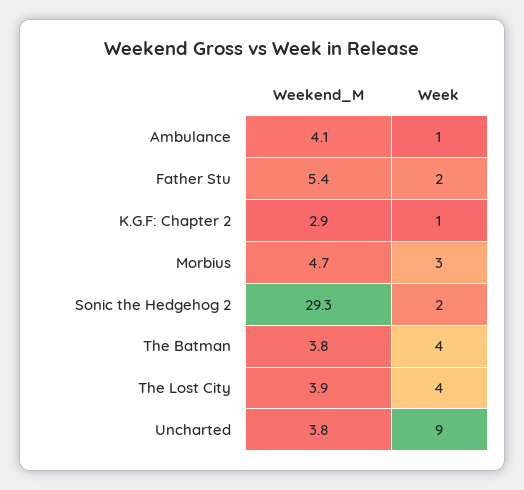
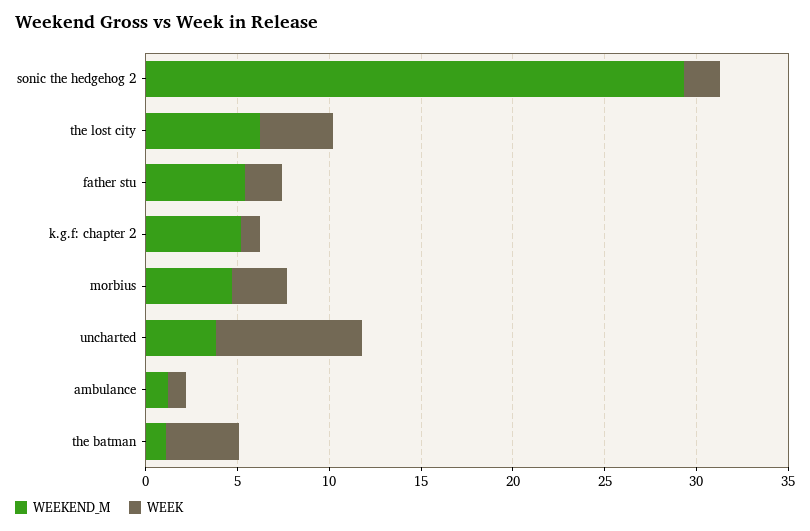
  {
    "Weekend_M": {
-     "Ambulance": 4.1,
+     "Ambulance": 1,
      "Father Stu": 5.4,
-     "K.G.F: Chapter 2": 2.9,
+     "K.G.F: Chapter 2": 5,
      "Morbius": 4.7,
      "Sonic the Hedgehog 2": 29.3,
-     "The Batman": 3.8,
+     "The Batman": 1,
-     "The Lost City": 3.9,
+     "The Lost City": 6,
      "Uncharted": 3.8
    },
    "Week": {
      "Ambulance": 1,
      "Father Stu": 2,
      "K.G.F: Chapter 2": 1,
      "Morbius": 3,
      "Sonic the Hedgehog 2": 2,
      "The Batman": 4,
      "The Lost City": 4,
-     "Uncharted": 9
+     "Uncharted": 8
    }
  }

